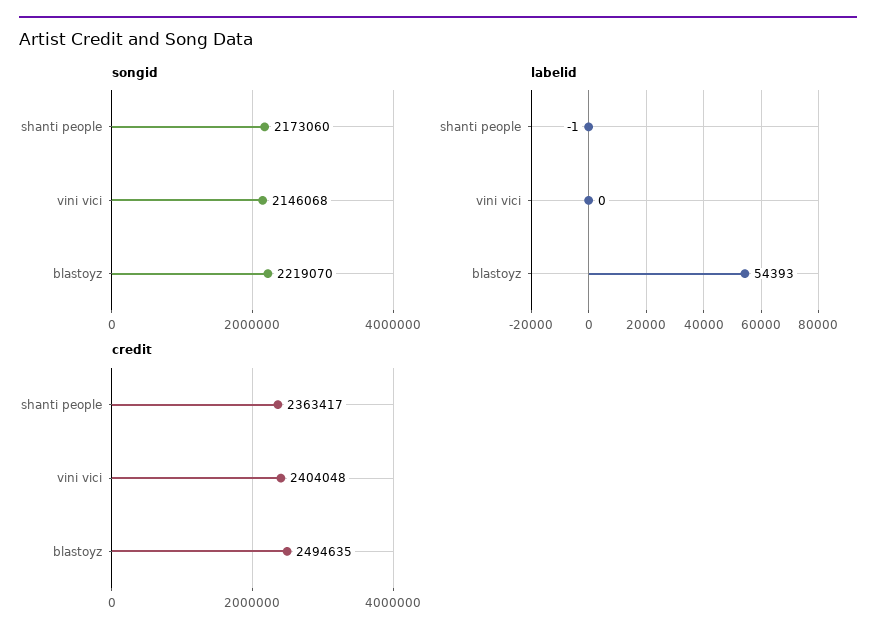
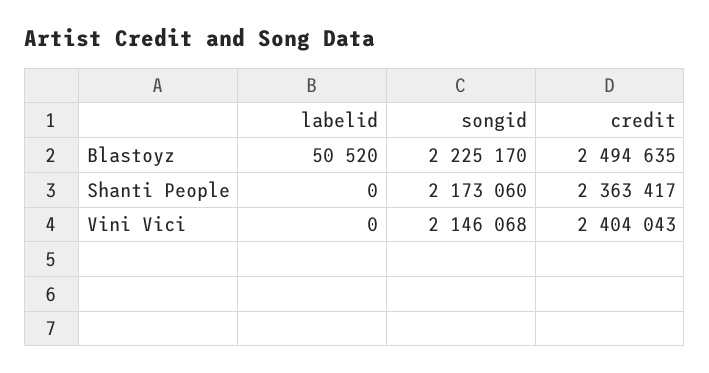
  {
    "songid": {
      "shanti people": 2173060,
      "vini vici": 2146068,
-     "blastoyz": 2219070
+     "blastoyz": 2225170
    },
    "labelid": {
-     "shanti people": -1,
+     "shanti people": 0,
      "vini vici": 0,
-     "blastoyz": 54393
+     "blastoyz": 50520
    },
    "credit": {
      "shanti people": 2363417,
-     "vini vici": 2404048,
+     "vini vici": 2404043,
      "blastoyz": 2494635
    }
  }

